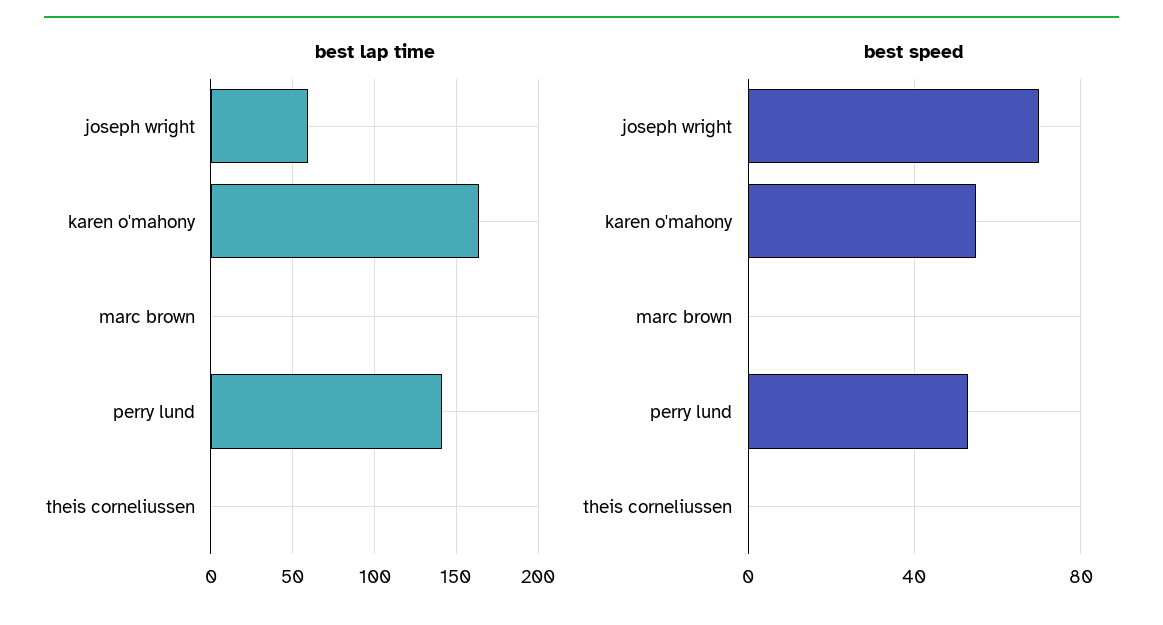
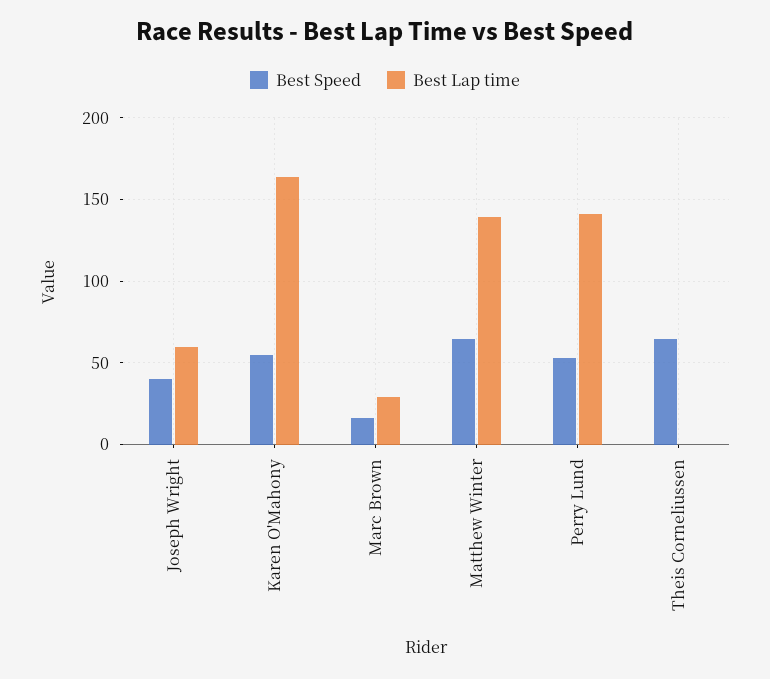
  {
    "best lap time": {
      "joseph wright": 60,
      "karen o'mahony": 165,
-     "marc brown": 0,
+     "marc brown": 30,
      "perry lund": 140,
-     "theis corneliussen": 0
+     "theis corneliussen": 0,
+     "Matthew Winter": 140
    },
    "best speed": {
-     "joseph wright": 70,
+     "joseph wright": 40,
      "karen o'mahony": 55,
-     "marc brown": 0,
+     "marc brown": 15,
      "perry lund": 55,
-     "theis corneliussen": 0
+     "theis corneliussen": 65,
+     "Matthew Winter": 65
    }
  }

